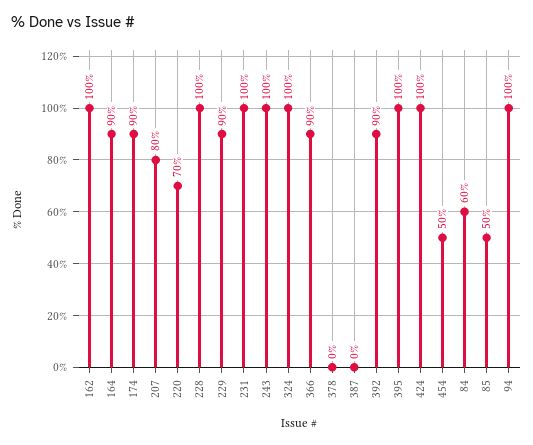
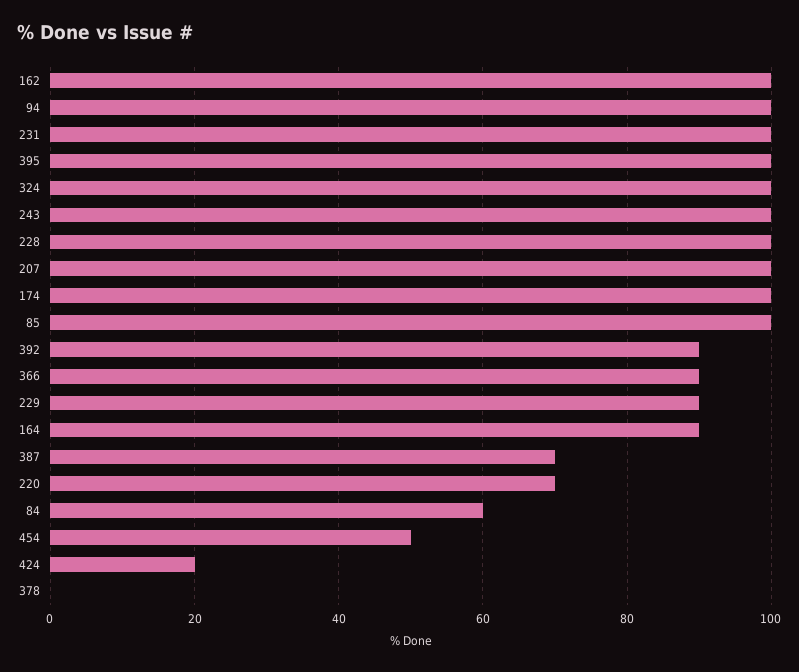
  {
    "162": 100,
    "164": 90,
-   "174": 90,
+   "174": 100,
-   "207": 80,
+   "207": 100,
    "220": 70,
    "228": 100,
    "229": 90,
    "231": 100,
    "243": 100,
    "324": 100,
    "366": 90,
    "378": 0,
-   "387": 0,
+   "387": 70,
    "392": 90,
    "395": 100,
-   "424": 100,
+   "424": 20,
    "454": 50,
    "84": 60,
-   "85": 50,
+   "85": 100,
    "94": 100
  }

